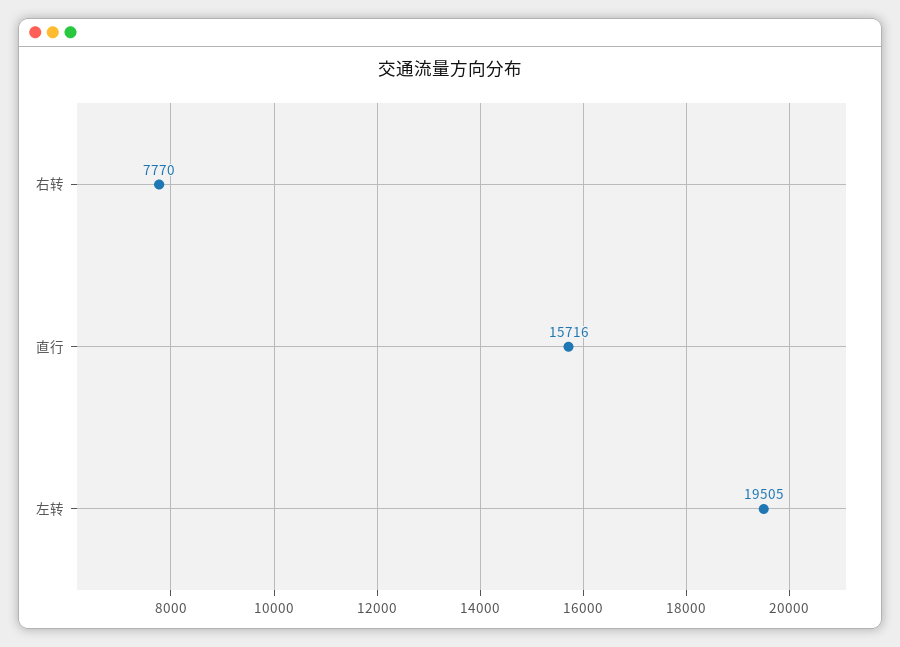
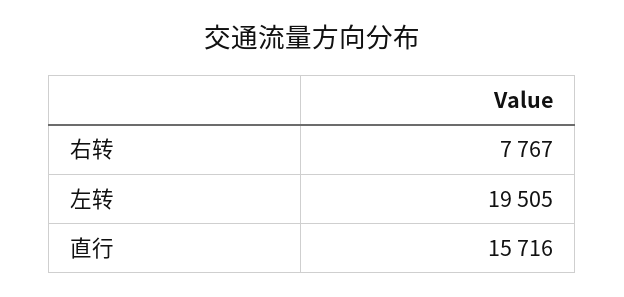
  {
-   "右转": 7770,
+   "右转": 7767,
    "直行": 15716,
    "左转": 19505
  }

